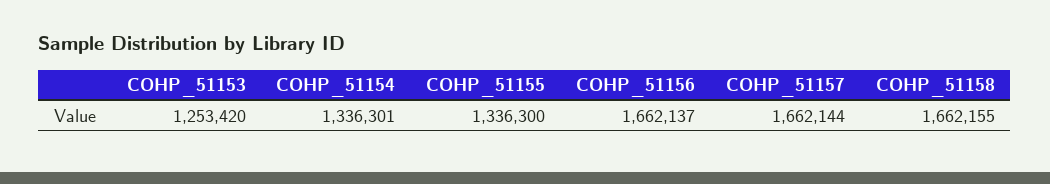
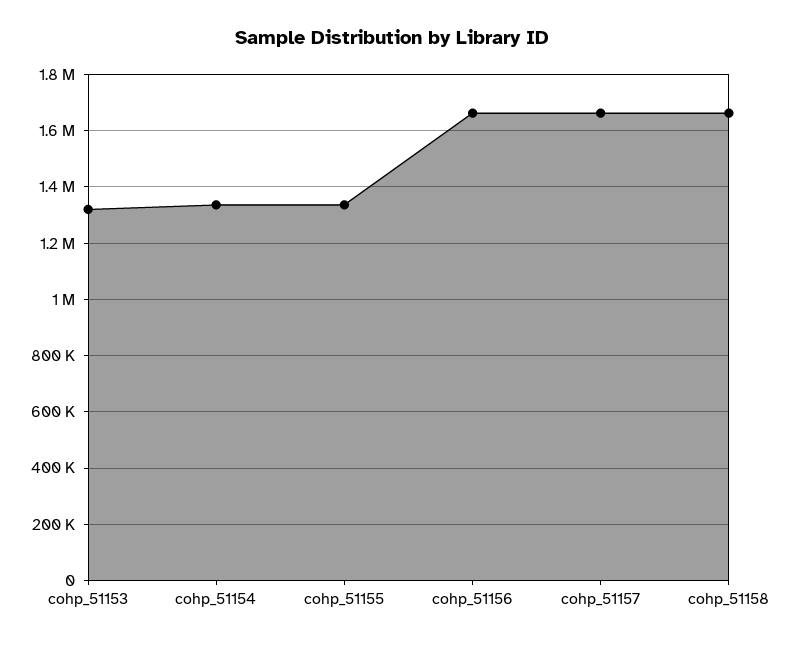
  {
-   "COHP_51153": 1253420,
+   "COHP_51153": 1325000,
    "COHP_51154": 1336301,
    "COHP_51155": 1336300,
    "COHP_51156": 1662137,
    "COHP_51157": 1662144,
    "COHP_51158": 1662155
  }

